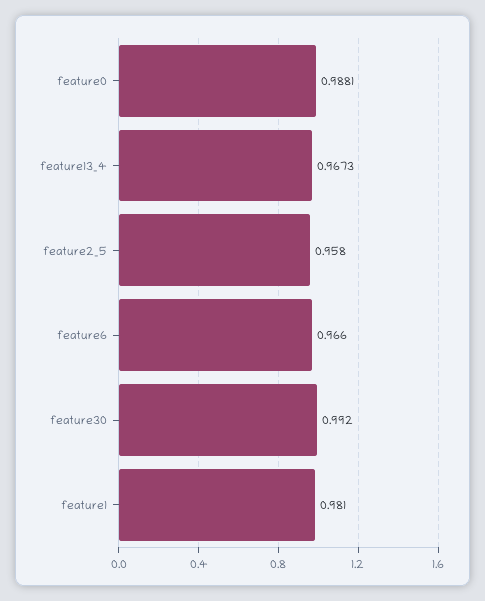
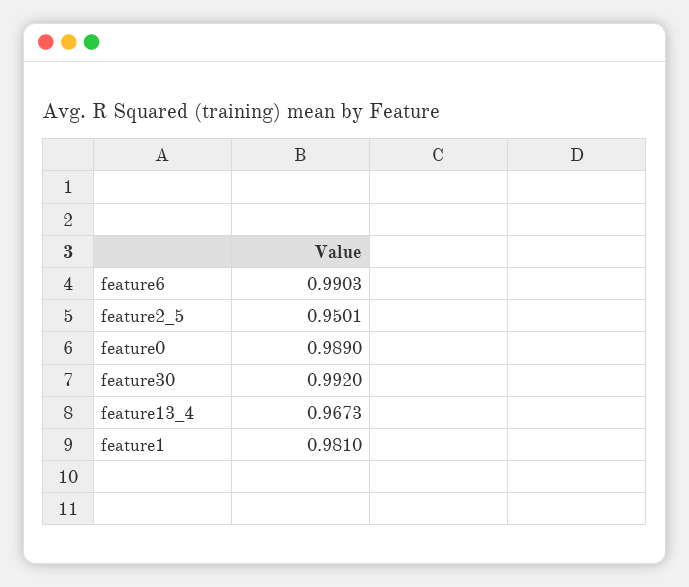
  {
-   "feature0": 0.9881,
+   "feature0": 0.989,
    "feature13_4": 0.9673,
-   "feature2_5": 0.958,
+   "feature2_5": 0.9501,
-   "feature6": 0.966,
+   "feature6": 0.9903,
    "feature30": 0.992,
    "feature1": 0.981
  }

